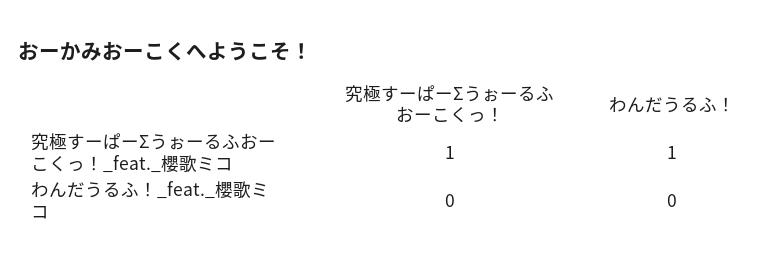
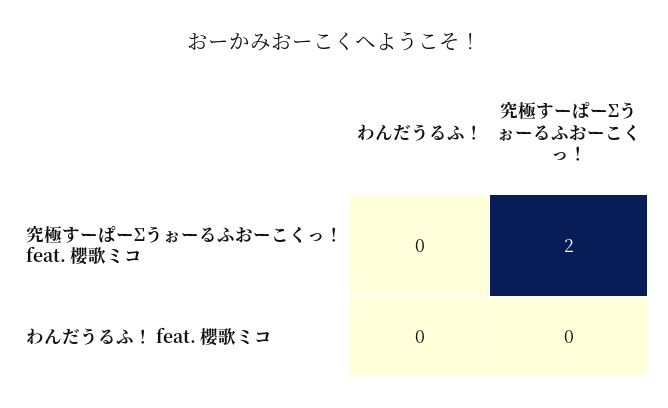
  {
    "究極すーぱーΣうぉーるふおーこくっ！": {
-     "究極すーぱーΣうぉーるふおーこくっ！_feat._櫻歌ミコ": 1,
+     "究極すーぱーΣうぉーるふおーこくっ！_feat._櫻歌ミコ": 2,
      "わんだうるふ！_feat._櫻歌ミコ": 0
    },
    "わんだうるふ！": {
-     "究極すーぱーΣうぉーるふおーこくっ！_feat._櫻歌ミコ": 1,
+     "究極すーぱーΣうぉーるふおーこくっ！_feat._櫻歌ミコ": 0,
      "わんだうるふ！_feat._櫻歌ミコ": 0
    }
  }

